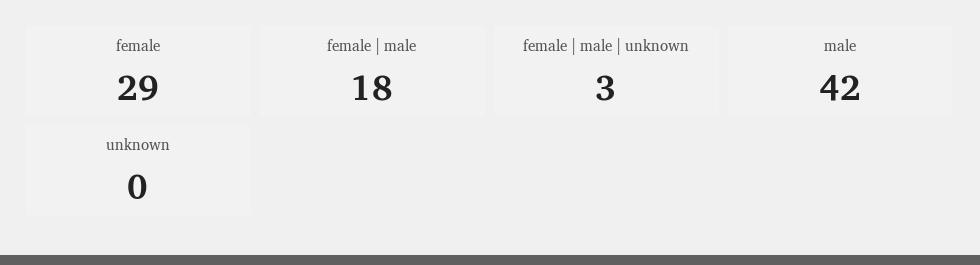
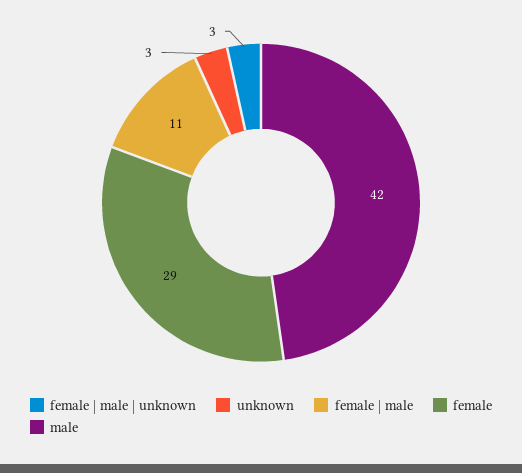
  {
    "female": 29,
-   "female | male": 18,
+   "female | male": 11,
    "female | male | unknown": 3,
    "male": 42,
-   "unknown": 0
+   "unknown": 3
  }

